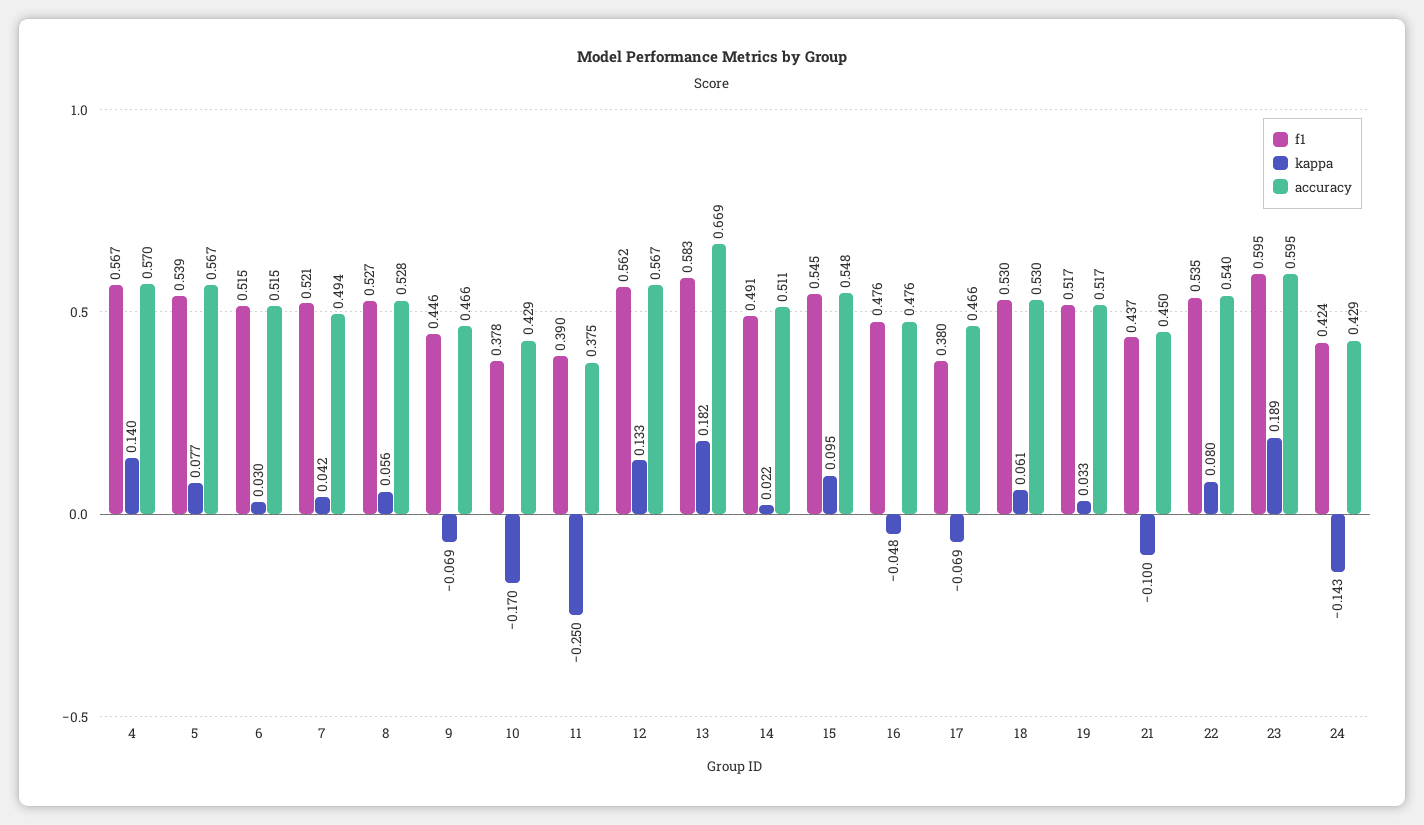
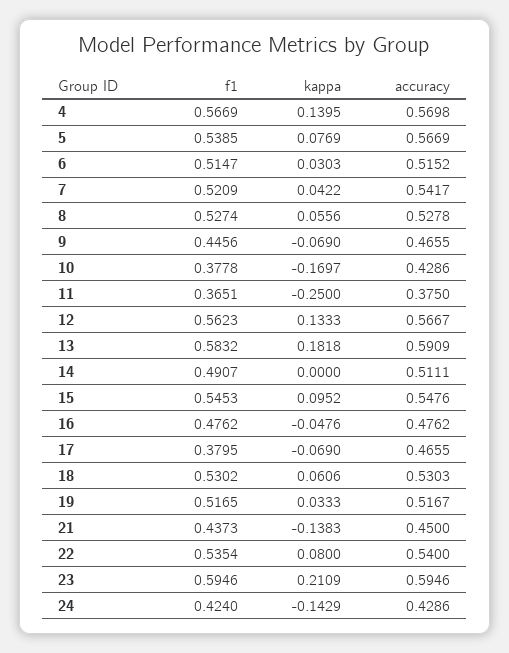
  {
    "f1": {
      "4": 0.5669,
      "5": 0.5385,
      "6": 0.5147,
      "7": 0.5209,
      "8": 0.5274,
      "9": 0.4456,
      "10": 0.3778,
-     "11": 0.39,
+     "11": 0.3651,
      "12": 0.5623,
      "13": 0.5832,
      "14": 0.4907,
      "15": 0.5453,
      "16": 0.4762,
      "17": 0.3795,
      "18": 0.5302,
      "19": 0.5165,
      "21": 0.4373,
      "22": 0.5354,
      "23": 0.5946,
      "24": 0.424
    },
    "kappa": {
      "4": 0.1395,
      "5": 0.0769,
      "6": 0.0303,
      "7": 0.0422,
      "8": 0.0556,
      "9": -0.069,
      "10": -0.1697,
      "11": -0.25,
      "12": 0.1333,
      "13": 0.1818,
-     "14": 0.022,
+     "14": 0,
      "15": 0.0952,
      "16": -0.0476,
      "17": -0.069,
      "18": 0.0606,
      "19": 0.0333,
-     "21": -0.1,
+     "21": -0.1383,
      "22": 0.08,
-     "23": 0.189,
+     "23": 0.2109,
      "24": -0.1429
    },
    "accuracy": {
      "4": 0.5698,
      "5": 0.5669,
      "6": 0.5152,
-     "7": 0.494,
+     "7": 0.5417,
      "8": 0.5278,
      "9": 0.4655,
      "10": 0.4286,
      "11": 0.375,
      "12": 0.5667,
-     "13": 0.669,
+     "13": 0.5909,
      "14": 0.5111,
      "15": 0.5476,
      "16": 0.4762,
      "17": 0.4655,
      "18": 0.5303,
      "19": 0.5167,
      "21": 0.45,
      "22": 0.54,
      "23": 0.5946,
      "24": 0.4286
    }
  }

